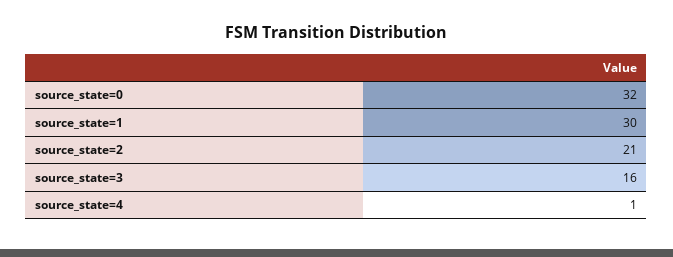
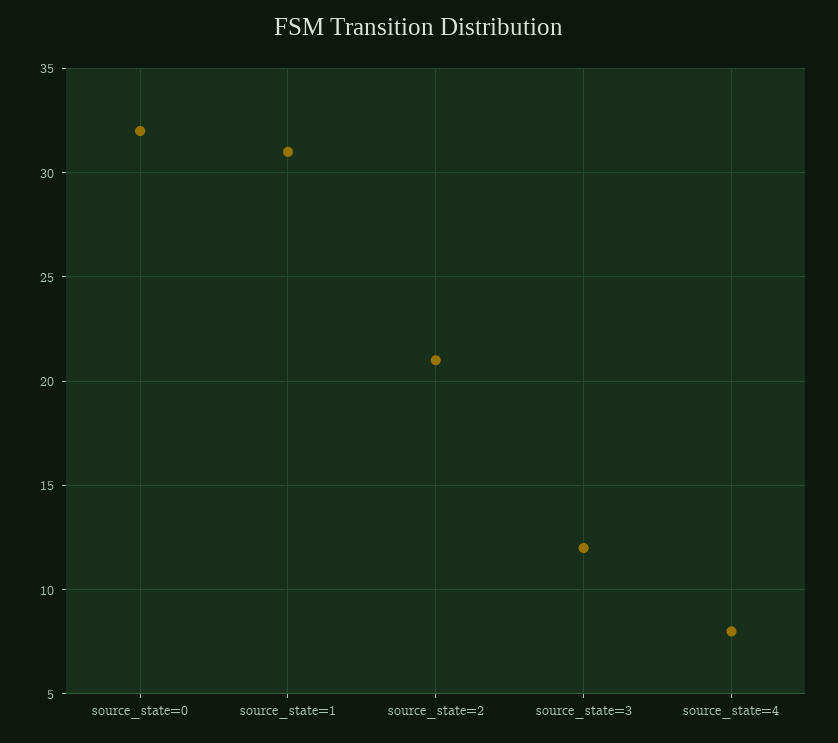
  {
    "source_state=0": 32,
-   "source_state=1": 30,
+   "source_state=1": 31,
    "source_state=2": 21,
-   "source_state=3": 16,
+   "source_state=3": 12,
-   "source_state=4": 1
+   "source_state=4": 8
  }

